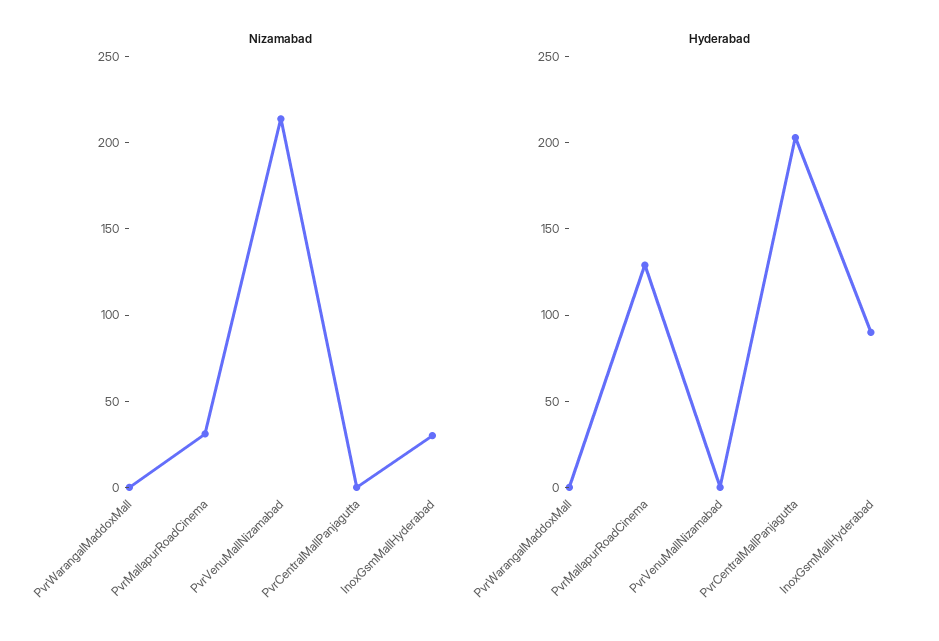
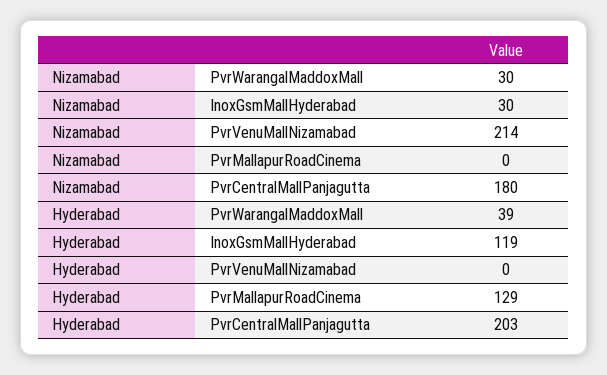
  {
    "Nizamabad": {
-     "PvrWarangalMaddoxMall": 0,
+     "PvrWarangalMaddoxMall": 30,
-     "PvrMallapurRoadCinema": 30,
+     "PvrMallapurRoadCinema": 0,
      "PvrVenuMallNizamabad": 214,
-     "PvrCentralMallPanjagutta": 0,
+     "PvrCentralMallPanjagutta": 180,
      "InoxGsmMallHyderabad": 30
    },
    "Hyderabad": {
-     "PvrWarangalMaddoxMall": 0,
+     "PvrWarangalMaddoxMall": 39,
      "PvrMallapurRoadCinema": 129,
      "PvrVenuMallNizamabad": 0,
      "PvrCentralMallPanjagutta": 203,
-     "InoxGsmMallHyderabad": 90
+     "InoxGsmMallHyderabad": 119
    }
  }

